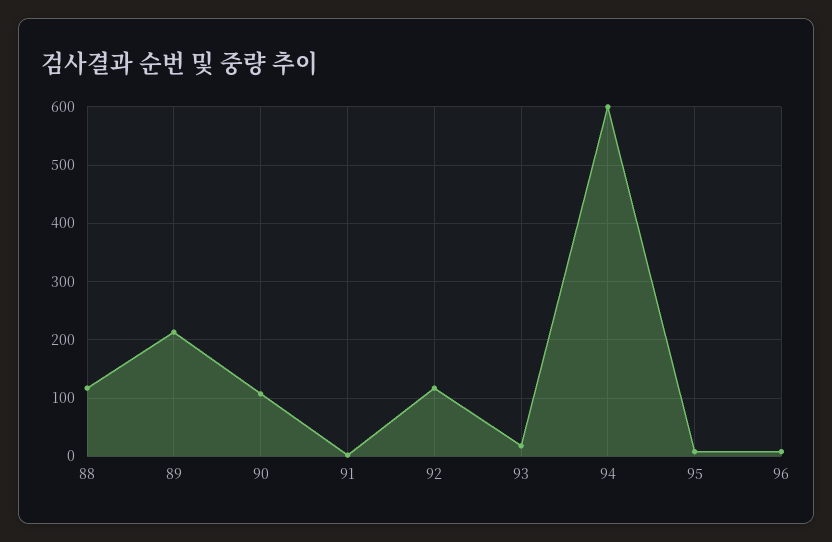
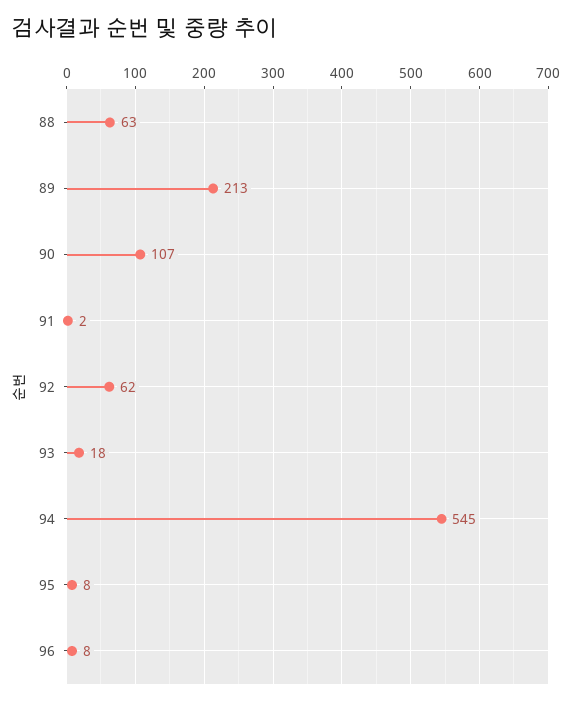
  {
-   "88": 120,
+   "88": 63,
    "89": 213,
    "90": 107,
    "91": 2,
-   "92": 120,
+   "92": 62,
    "93": 18,
-   "94": 600,
+   "94": 545,
    "95": 8,
    "96": 8
  }

